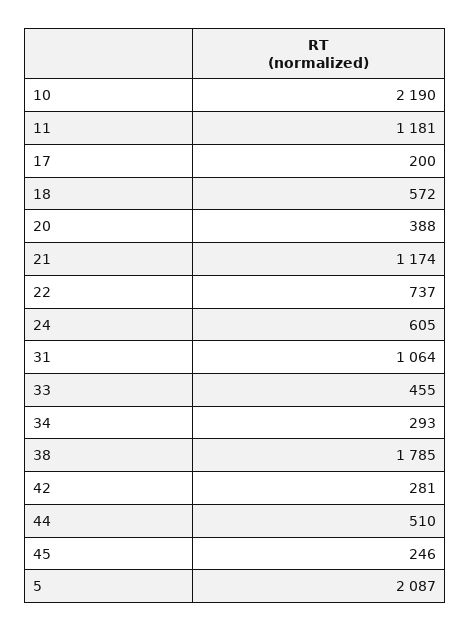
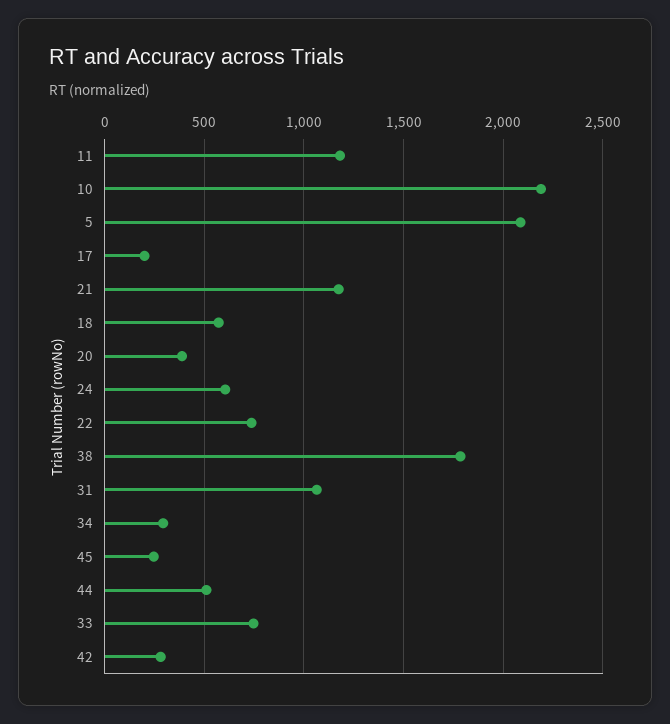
  {
    "10": 2190,
    "11": 1181,
    "17": 200,
    "18": 572,
    "20": 388,
    "21": 1174,
    "22": 737,
    "24": 605,
    "31": 1064,
-   "33": 455,
+   "33": 750,
    "34": 293,
    "38": 1785,
    "42": 281,
    "44": 510,
    "45": 246,
    "5": 2087
  }

